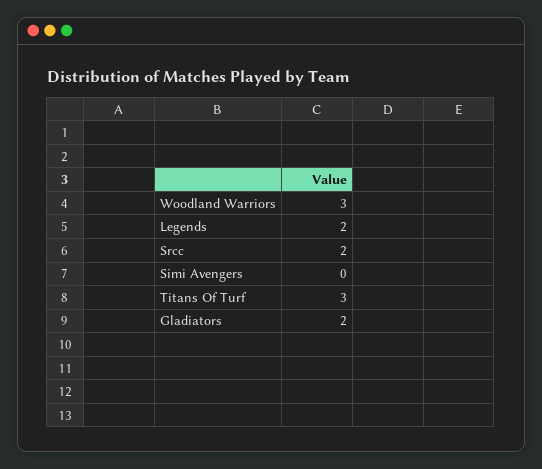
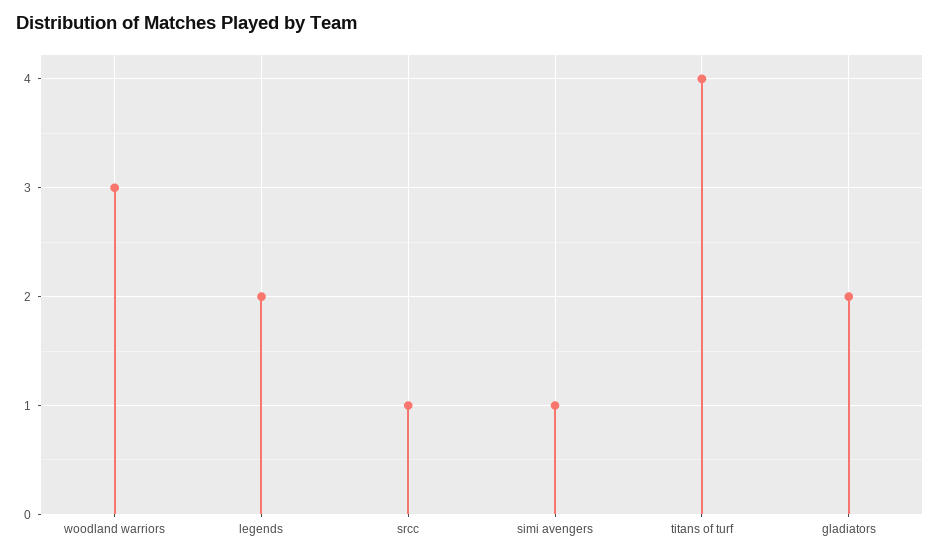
  {
    "Woodland Warriors": 3,
    "Legends": 2,
-   "Srcc": 2,
+   "Srcc": 1,
-   "Simi Avengers": 0,
+   "Simi Avengers": 1,
-   "Titans Of Turf": 3,
+   "Titans Of Turf": 4,
    "Gladiators": 2
  }

